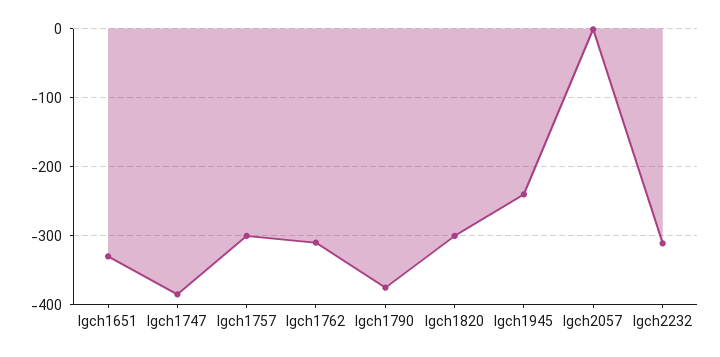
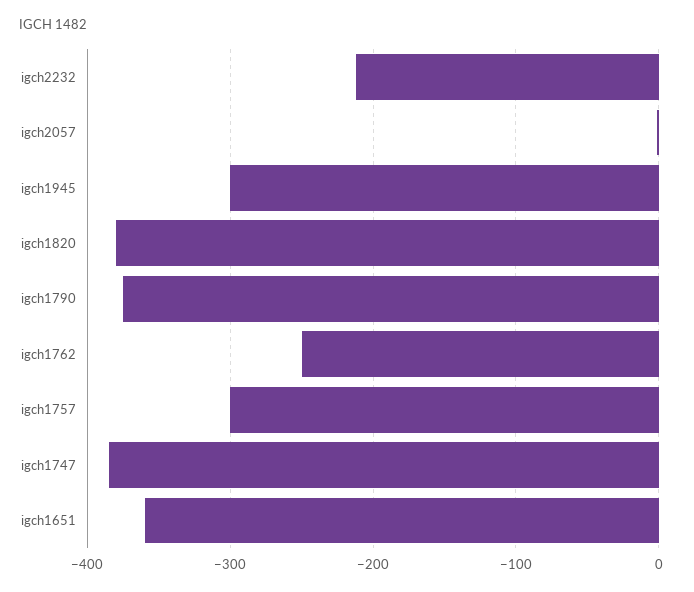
  {
-   "Igch1651": -330,
+   "Igch1651": -360,
    "Igch1747": -390,
    "Igch1757": -300,
-   "Igch1762": -310,
+   "Igch1762": -250,
    "Igch1790": -380,
-   "Igch1820": -300,
+   "Igch1820": -380,
-   "Igch1945": -240,
+   "Igch1945": -300,
    "Igch2057": 0,
-   "Igch2232": -310
+   "Igch2232": -210
  }

